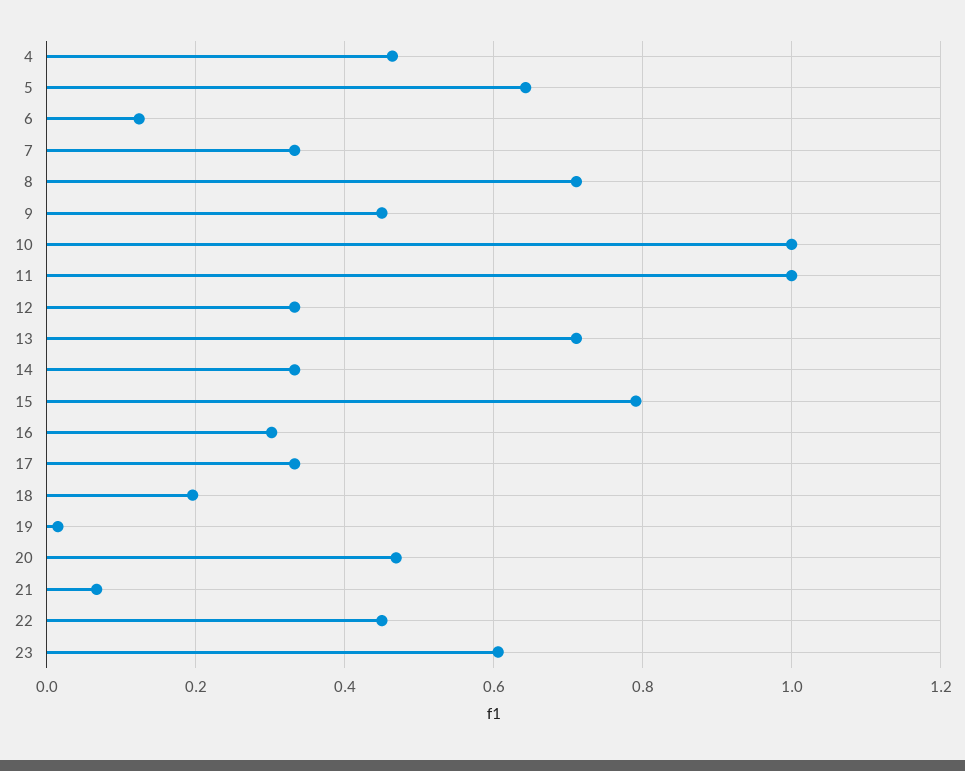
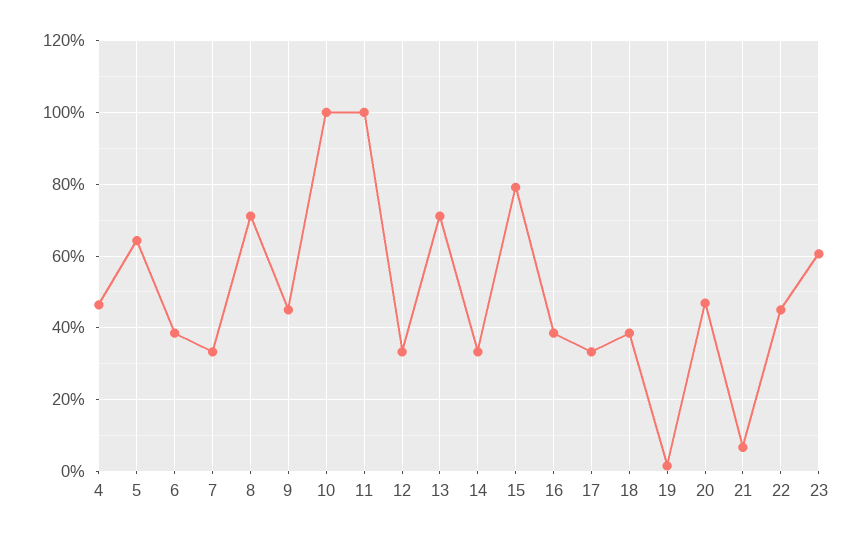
  {
    "4": 0.46,
    "5": 0.64,
-   "6": 0.12,
+   "6": 0.38,
    "7": 0.34,
    "8": 0.72,
    "9": 0.46,
    "10": 1,
    "11": 1,
    "12": 0.34,
    "13": 0.72,
    "14": 0.34,
    "15": 0.8,
-   "16": 0.3,
+   "16": 0.38,
    "17": 0.34,
-   "18": 0.2,
+   "18": 0.38,
    "19": 0.02,
    "20": 0.46,
    "21": 0.06,
    "22": 0.46,
    "23": 0.6
  }

